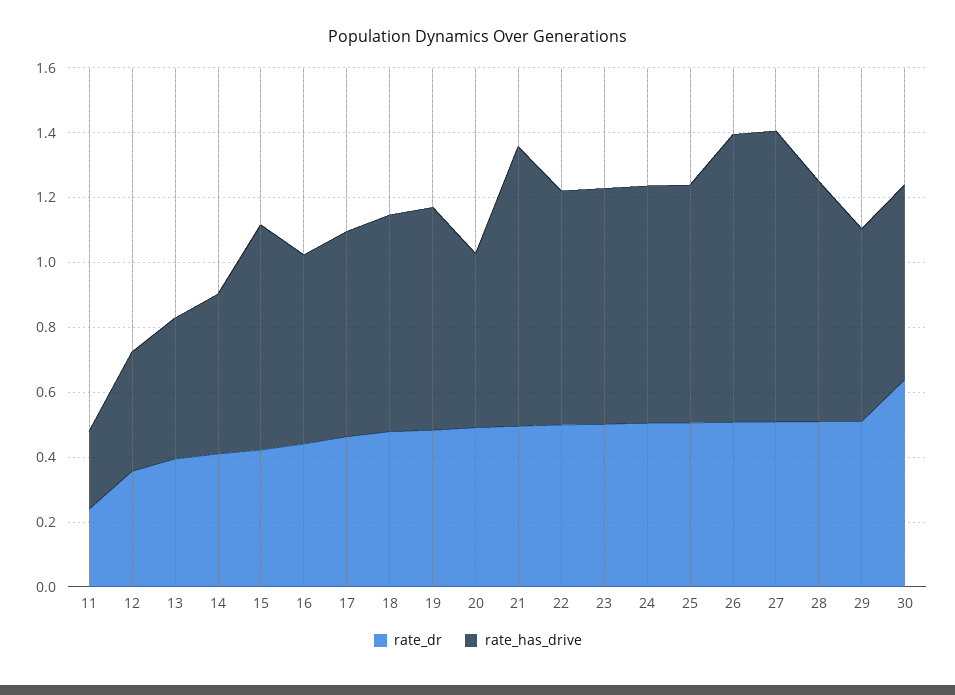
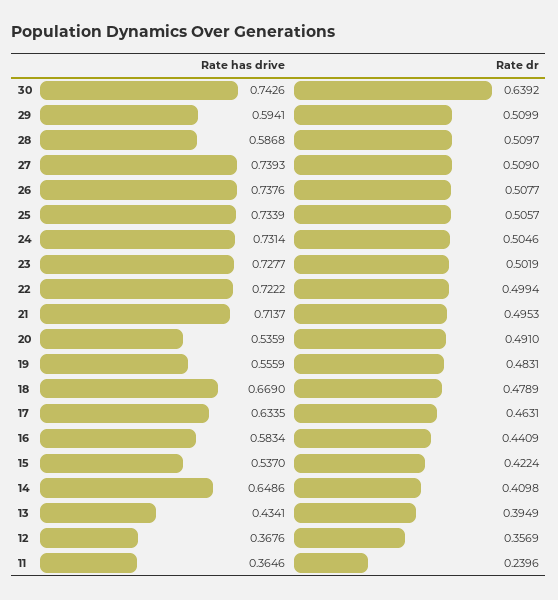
  {
    "rate_dr": {
      "11": 0.2396,
      "12": 0.3569,
      "13": 0.3949,
      "14": 0.4098,
      "15": 0.4224,
      "16": 0.4409,
      "17": 0.4631,
      "18": 0.4789,
      "19": 0.4831,
      "20": 0.491,
      "21": 0.4953,
      "22": 0.4994,
      "23": 0.5019,
      "24": 0.5046,
      "25": 0.5057,
      "26": 0.5077,
      "27": 0.509,
      "28": 0.5097,
      "29": 0.5099,
      "30": 0.6392
    },
    "rate_has_drive": {
-     "11": 0.25,
+     "11": 0.3646,
      "12": 0.3676,
      "13": 0.4341,
-     "14": 0.5,
+     "14": 0.6486,
-     "15": 0.7,
+     "15": 0.537,
      "16": 0.5834,
      "17": 0.6335,
      "18": 0.669,
-     "19": 0.7,
+     "19": 0.5559,
      "20": 0.5359,
-     "21": 0.85,
+     "21": 0.7137,
      "22": 0.7222,
      "23": 0.7277,
      "24": 0.7314,
      "25": 0.7339,
-     "26": 0.9,
+     "26": 0.7376,
-     "27": 0.9,
+     "27": 0.7393,
-     "28": 0.75,
+     "28": 0.5868,
      "29": 0.5941,
-     "30": 0.6
+     "30": 0.7426
    }
  }

